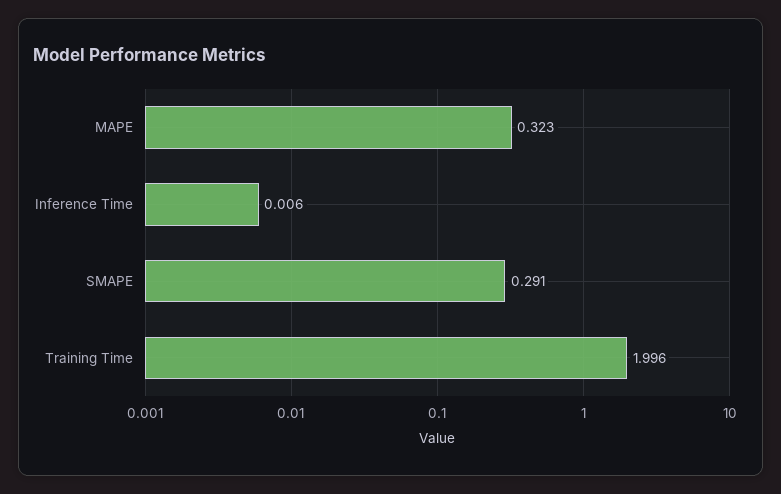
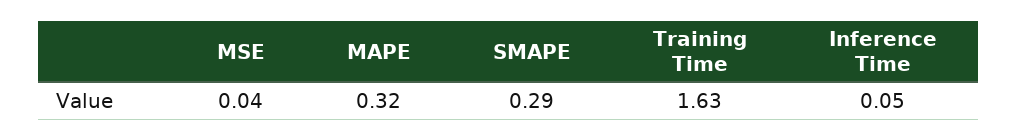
  {
    "MAPE": 0.323,
-   "Inference Time": 0.006,
+   "Inference Time": 0.05,
    "SMAPE": 0.291,
-   "Training Time": 1.996
+   "Training Time": 1.63,
+   "MSE": 0.04
  }

